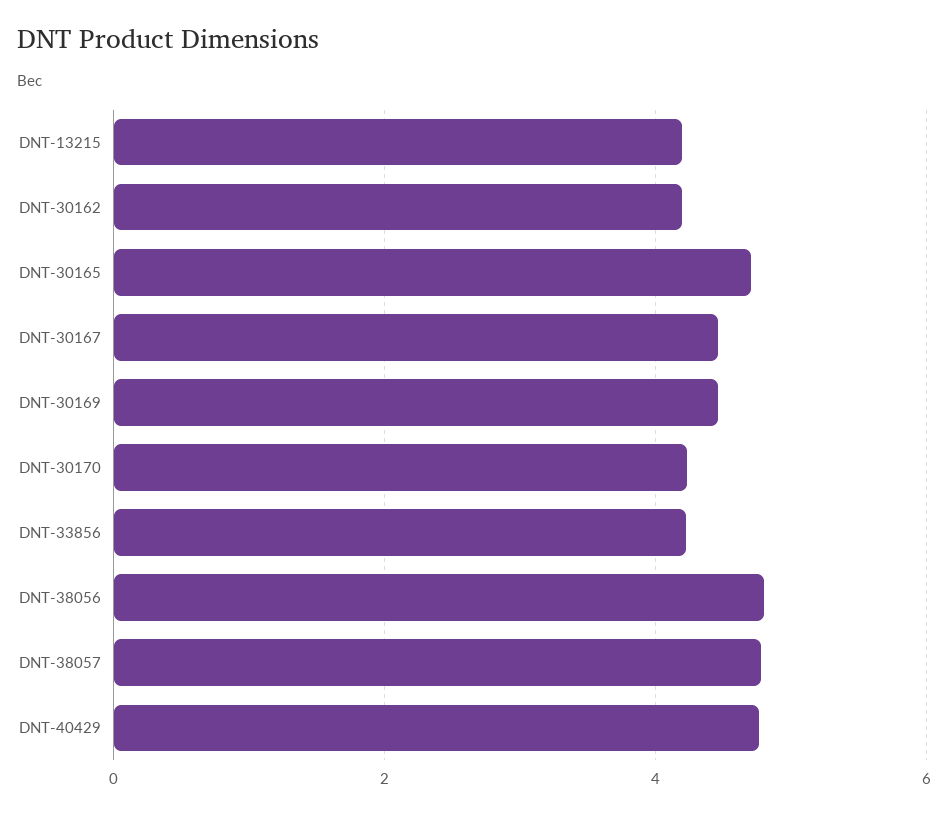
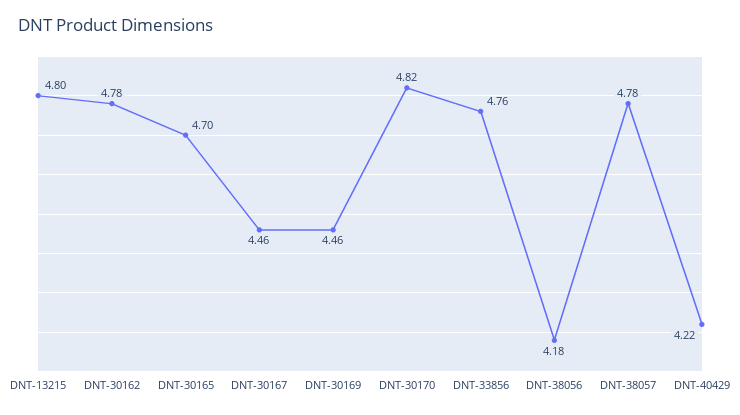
  {
-   "DNT-13215": 4.2,
+   "DNT-13215": 4.8,
-   "DNT-30162": 4.2,
+   "DNT-30162": 4.78,
    "DNT-30165": 4.7,
    "DNT-30167": 4.46,
    "DNT-30169": 4.46,
-   "DNT-30170": 4.2,
+   "DNT-30170": 4.82,
-   "DNT-33856": 4.2,
+   "DNT-33856": 4.76,
-   "DNT-38056": 4.8,
+   "DNT-38056": 4.18,
    "DNT-38057": 4.78,
-   "DNT-40429": 4.8
+   "DNT-40429": 4.22
  }

